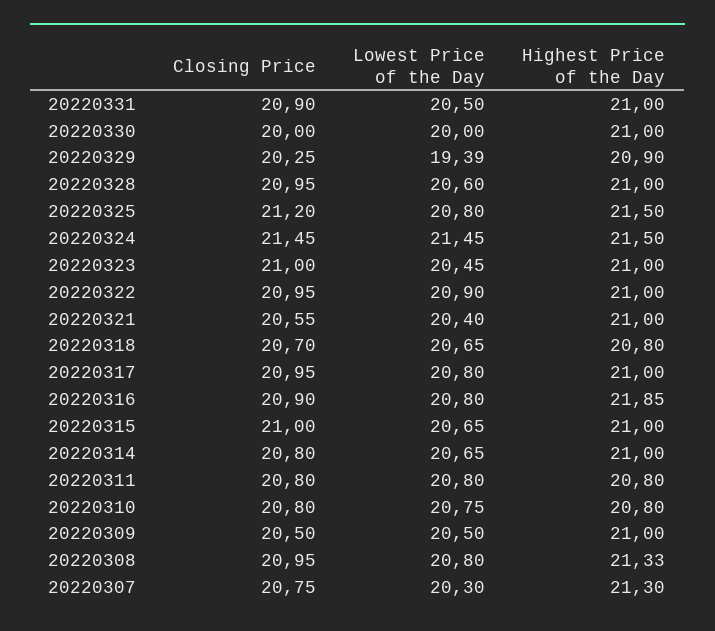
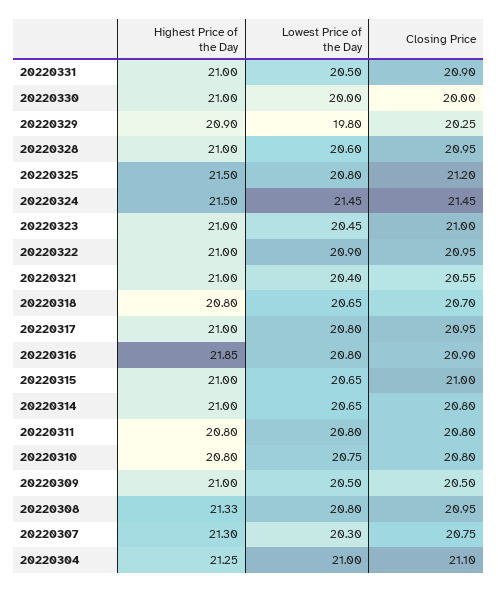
  {
    "Closing Price": {
      "20220331": 20.9,
      "20220330": 20,
      "20220329": 20.25,
      "20220328": 20.95,
      "20220325": 21.2,
      "20220324": 21.45,
      "20220323": 21,
      "20220322": 20.95,
      "20220321": 20.55,
      "20220318": 20.7,
      "20220317": 20.95,
      "20220316": 20.9,
      "20220315": 21,
      "20220314": 20.8,
      "20220311": 20.8,
      "20220310": 20.8,
      "20220309": 20.5,
      "20220308": 20.95,
-     "20220307": 20.75
+     "20220307": 20.75,
+     "20220304": 21.1
    },
    "Lowest Price of the Day": {
      "20220331": 20.5,
      "20220330": 20,
-     "20220329": 19.39,
+     "20220329": 19.8,
      "20220328": 20.6,
      "20220325": 20.8,
      "20220324": 21.45,
      "20220323": 20.45,
      "20220322": 20.9,
      "20220321": 20.4,
      "20220318": 20.65,
      "20220317": 20.8,
      "20220316": 20.8,
      "20220315": 20.65,
      "20220314": 20.65,
      "20220311": 20.8,
      "20220310": 20.75,
      "20220309": 20.5,
      "20220308": 20.8,
-     "20220307": 20.3
+     "20220307": 20.3,
+     "20220304": 21
    },
    "Highest Price of the Day": {
      "20220331": 21,
      "20220330": 21,
      "20220329": 20.9,
      "20220328": 21,
      "20220325": 21.5,
      "20220324": 21.5,
      "20220323": 21,
      "20220322": 21,
      "20220321": 21,
      "20220318": 20.8,
      "20220317": 21,
      "20220316": 21.85,
      "20220315": 21,
      "20220314": 21,
      "20220311": 20.8,
      "20220310": 20.8,
      "20220309": 21,
      "20220308": 21.33,
-     "20220307": 21.3
+     "20220307": 21.3,
+     "20220304": 21.25
    }
  }

